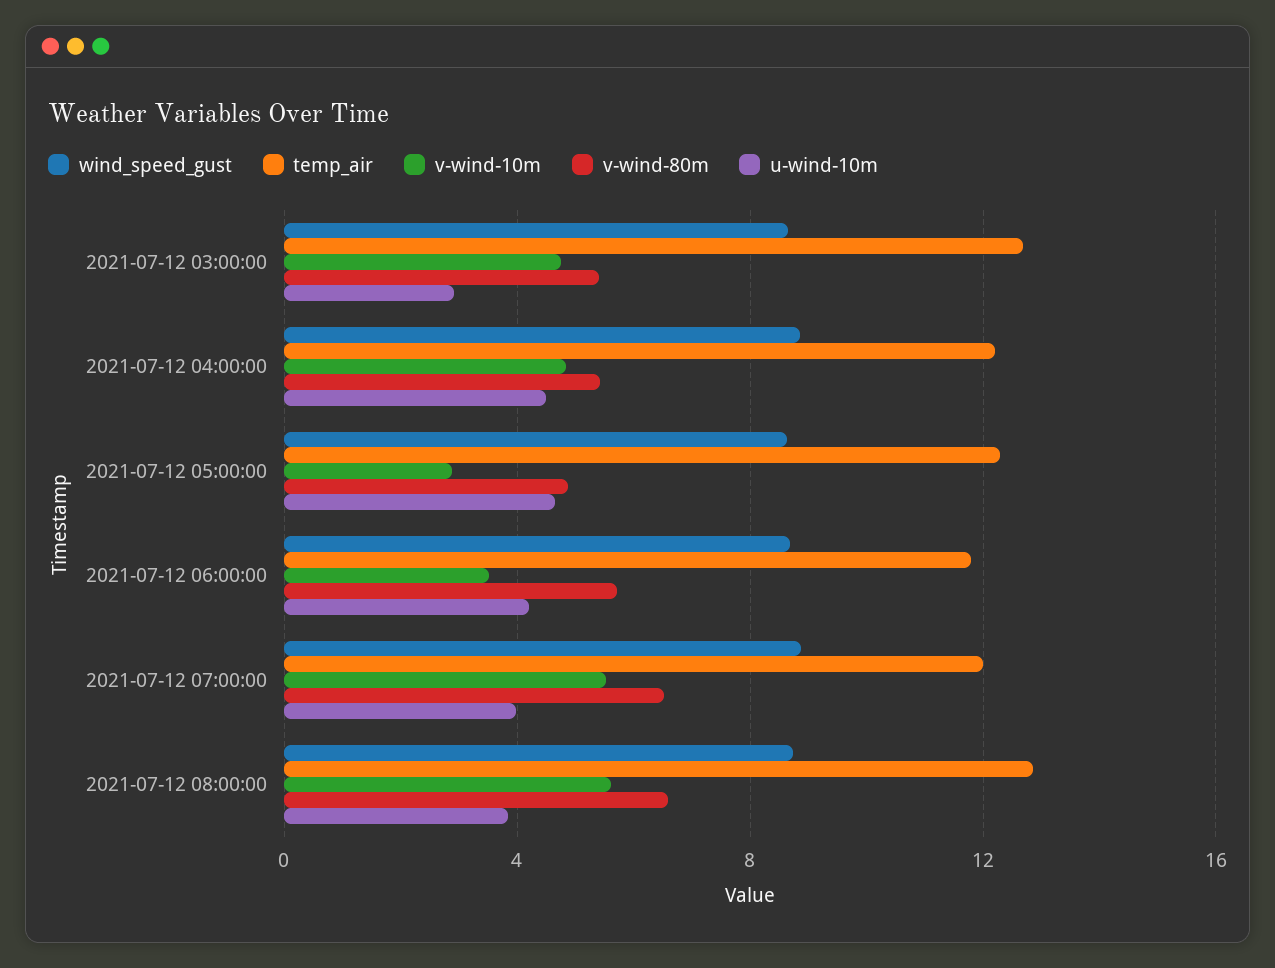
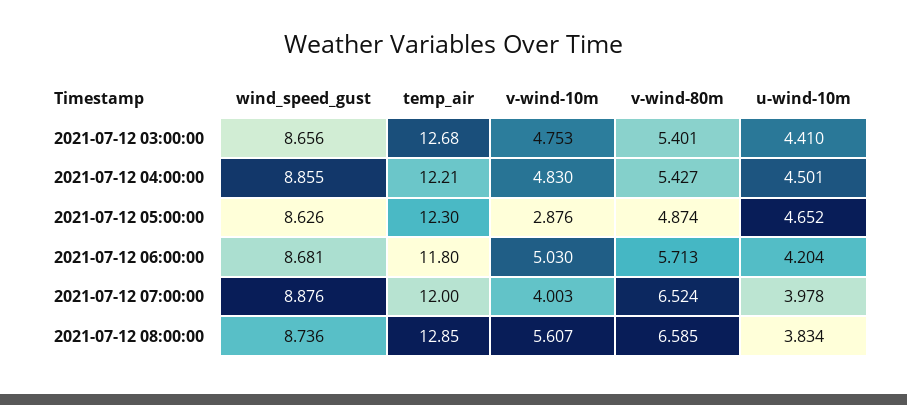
  {
    "wind_speed_gust": {
      "2021-07-12 03:00:00": 8.656,
      "2021-07-12 04:00:00": 8.855,
      "2021-07-12 05:00:00": 8.626,
      "2021-07-12 06:00:00": 8.681,
      "2021-07-12 07:00:00": 8.876,
      "2021-07-12 08:00:00": 8.736
    },
    "temp_air": {
      "2021-07-12 03:00:00": 12.68,
      "2021-07-12 04:00:00": 12.21,
      "2021-07-12 05:00:00": 12.3,
      "2021-07-12 06:00:00": 11.8,
      "2021-07-12 07:00:00": 12,
      "2021-07-12 08:00:00": 12.85
    },
    "v-wind-10m": {
      "2021-07-12 03:00:00": 4.753,
      "2021-07-12 04:00:00": 4.83,
      "2021-07-12 05:00:00": 2.876,
-     "2021-07-12 06:00:00": 3.5,
+     "2021-07-12 06:00:00": 5.03,
-     "2021-07-12 07:00:00": 5.5,
+     "2021-07-12 07:00:00": 4.003,
      "2021-07-12 08:00:00": 5.607
    },
    "v-wind-80m": {
      "2021-07-12 03:00:00": 5.401,
      "2021-07-12 04:00:00": 5.427,
      "2021-07-12 05:00:00": 4.874,
      "2021-07-12 06:00:00": 5.713,
      "2021-07-12 07:00:00": 6.524,
      "2021-07-12 08:00:00": 6.585
    },
    "u-wind-10m": {
-     "2021-07-12 03:00:00": 3,
+     "2021-07-12 03:00:00": 4.41,
      "2021-07-12 04:00:00": 4.501,
      "2021-07-12 05:00:00": 4.652,
      "2021-07-12 06:00:00": 4.204,
      "2021-07-12 07:00:00": 3.978,
      "2021-07-12 08:00:00": 3.834
    }
  }

